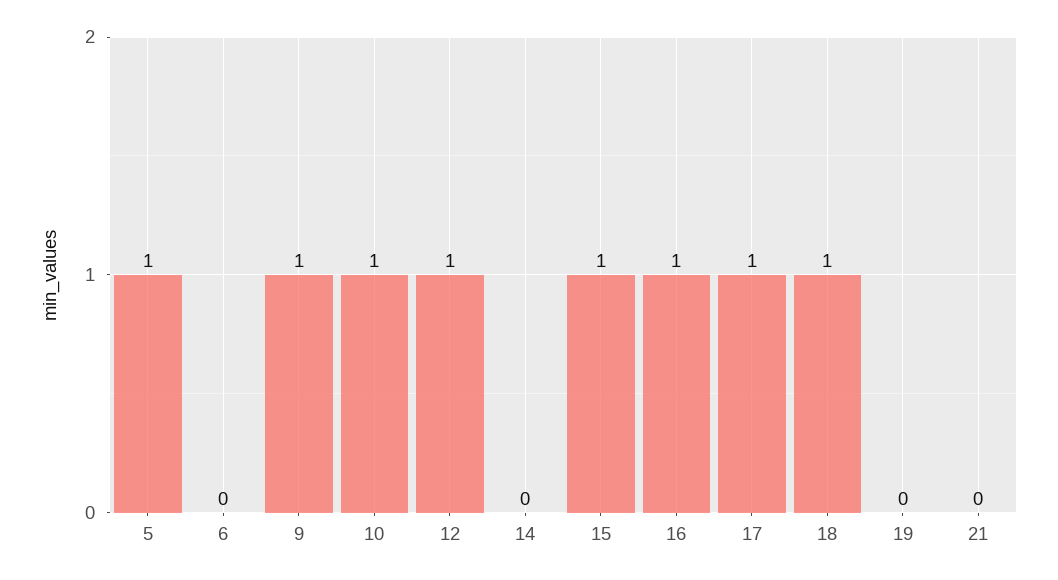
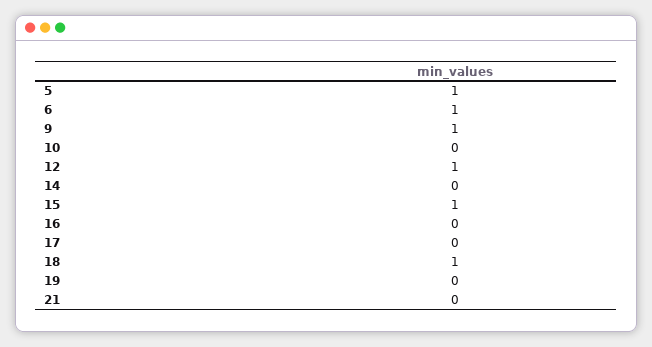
  {
    "5": 1,
-   "6": 0,
+   "6": 1,
    "9": 1,
-   "10": 1,
+   "10": 0,
    "12": 1,
    "14": 0,
    "15": 1,
-   "16": 1,
+   "16": 0,
-   "17": 1,
+   "17": 0,
    "18": 1,
    "19": 0,
    "21": 0
  }

